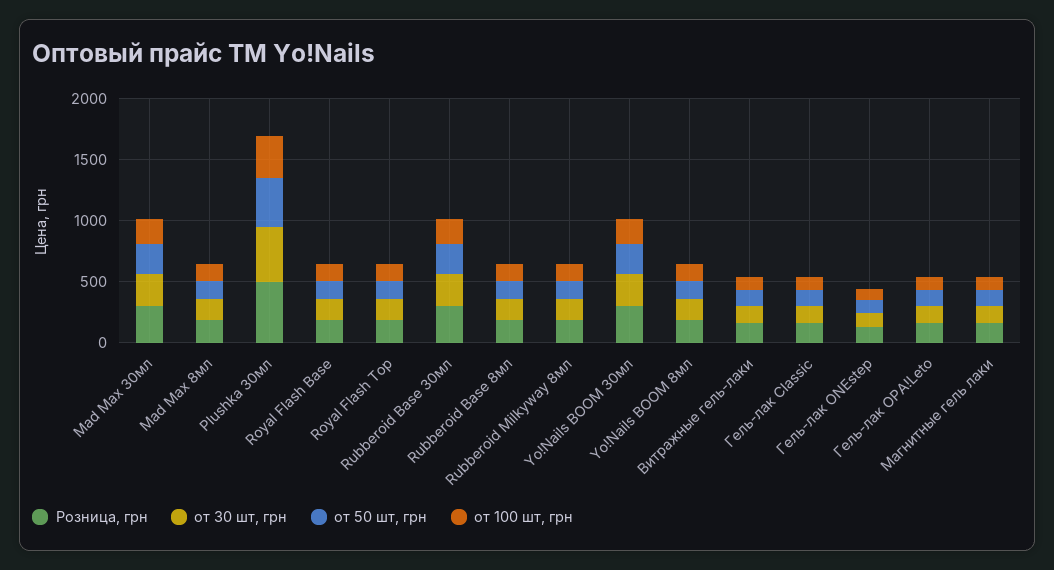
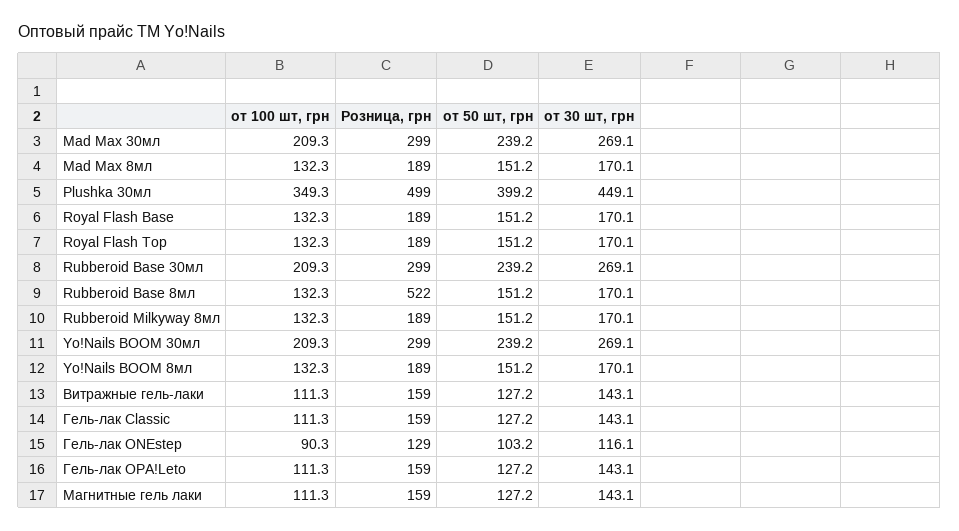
  {
    "Розница, грн": {
      "Mad Max 30мл": 299,
      "Mad Max 8мл": 189,
      "Plushka 30мл": 499,
      "Royal Flash Base": 189,
      "Royal Flash Top": 189,
      "Rubberoid Base 30мл": 299,
-     "Rubberoid Base 8мл": 200,
+     "Rubberoid Base 8мл": 522,
      "Rubberoid Milkyway 8мл": 189,
      "Yo!Nails BOOM 30мл": 299,
      "Yo!Nails BOOM 8мл": 189,
      "Витражные гель-лаки": 159,
      "Гель-лак Classic": 159,
      "Гель-лак ONEstep": 129,
      "Гель-лак OPA!Leto": 159,
      "Магнитные гель лаки": 159
    },
    "от 30 шт, грн": {
      "Mad Max 30мл": 269.1,
      "Mad Max 8мл": 170.1,
      "Plushka 30мл": 449.1,
      "Royal Flash Base": 170.1,
      "Royal Flash Top": 170.1,
      "Rubberoid Base 30мл": 269.1,
      "Rubberoid Base 8мл": 170.1,
      "Rubberoid Milkyway 8мл": 170.1,
      "Yo!Nails BOOM 30мл": 269.1,
      "Yo!Nails BOOM 8мл": 170.1,
      "Витражные гель-лаки": 143.1,
      "Гель-лак Classic": 143.1,
      "Гель-лак ONEstep": 116.1,
      "Гель-лак OPA!Leto": 143.1,
      "Магнитные гель лаки": 143.1
    },
    "от 50 шт, грн": {
      "Mad Max 30мл": 239.2,
      "Mad Max 8мл": 151.2,
      "Plushka 30мл": 399.2,
      "Royal Flash Base": 151.2,
      "Royal Flash Top": 151.2,
      "Rubberoid Base 30мл": 239.2,
      "Rubberoid Base 8мл": 151.2,
      "Rubberoid Milkyway 8мл": 151.2,
      "Yo!Nails BOOM 30мл": 239.2,
      "Yo!Nails BOOM 8мл": 151.2,
      "Витражные гель-лаки": 127.2,
      "Гель-лак Classic": 127.2,
      "Гель-лак ONEstep": 103.2,
      "Гель-лак OPA!Leto": 127.2,
      "Магнитные гель лаки": 127.2
    },
    "от 100 шт, грн": {
      "Mad Max 30мл": 209.3,
      "Mad Max 8мл": 132.3,
      "Plushka 30мл": 349.3,
      "Royal Flash Base": 132.3,
      "Royal Flash Top": 132.3,
      "Rubberoid Base 30мл": 209.3,
      "Rubberoid Base 8мл": 132.3,
      "Rubberoid Milkyway 8мл": 132.3,
      "Yo!Nails BOOM 30мл": 209.3,
      "Yo!Nails BOOM 8мл": 132.3,
      "Витражные гель-лаки": 111.3,
      "Гель-лак Classic": 111.3,
      "Гель-лак ONEstep": 90.3,
      "Гель-лак OPA!Leto": 111.3,
      "Магнитные гель лаки": 111.3
    }
  }

